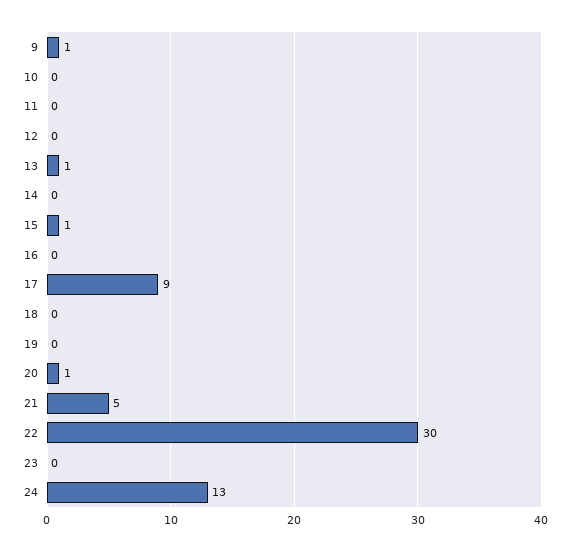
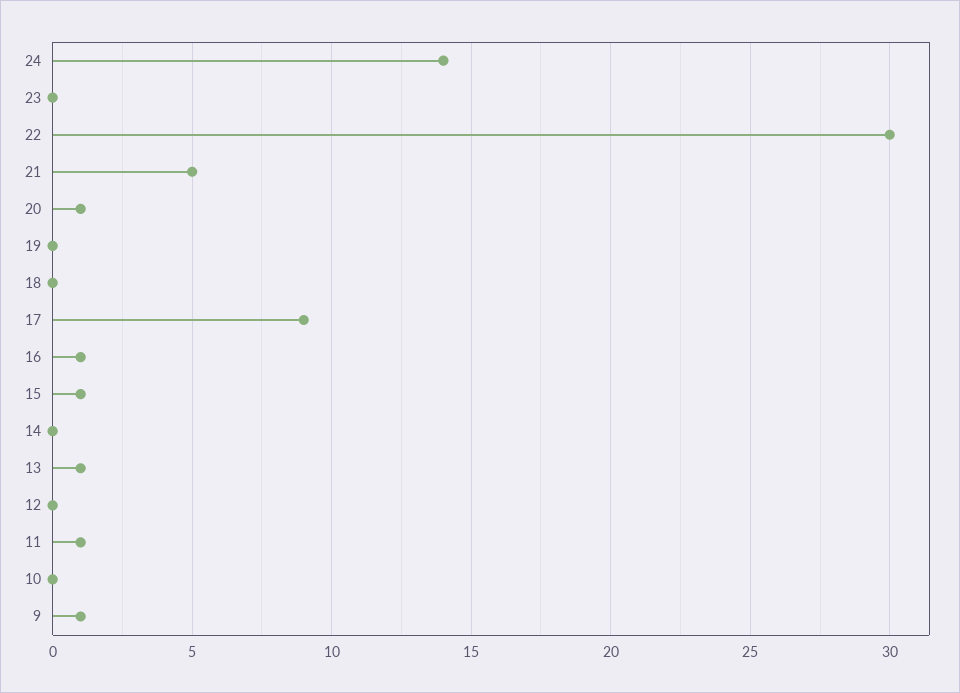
  {
    "9": 1,
    "10": 0,
-   "11": 0,
+   "11": 1,
    "12": 0,
    "13": 1,
    "14": 0,
    "15": 1,
-   "16": 0,
+   "16": 1,
    "17": 9,
    "18": 0,
    "19": 0,
    "20": 1,
    "21": 5,
    "22": 30,
    "23": 0,
-   "24": 13
+   "24": 14
  }

